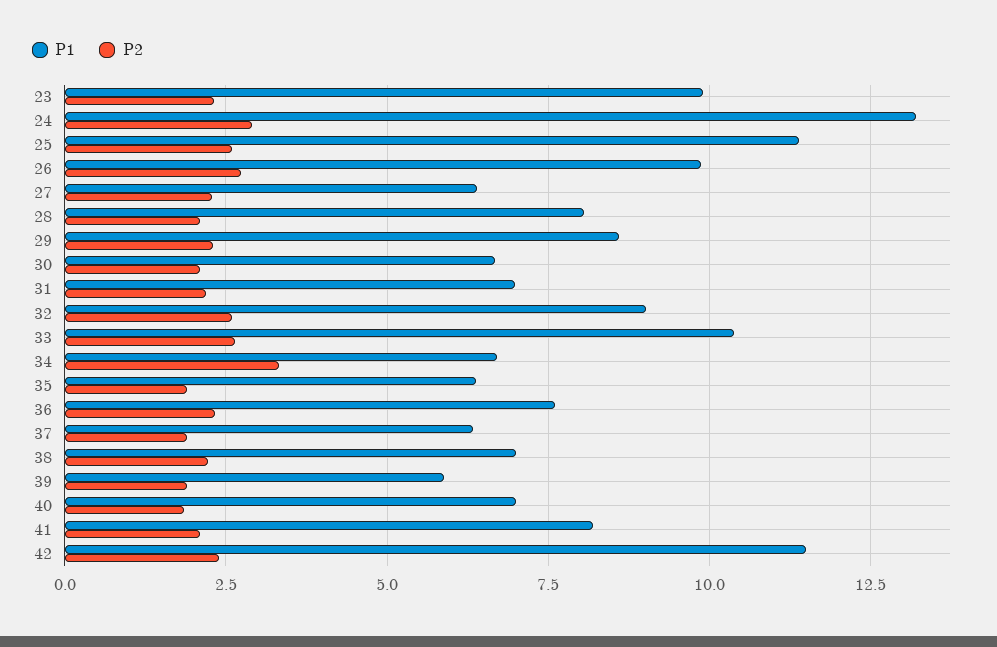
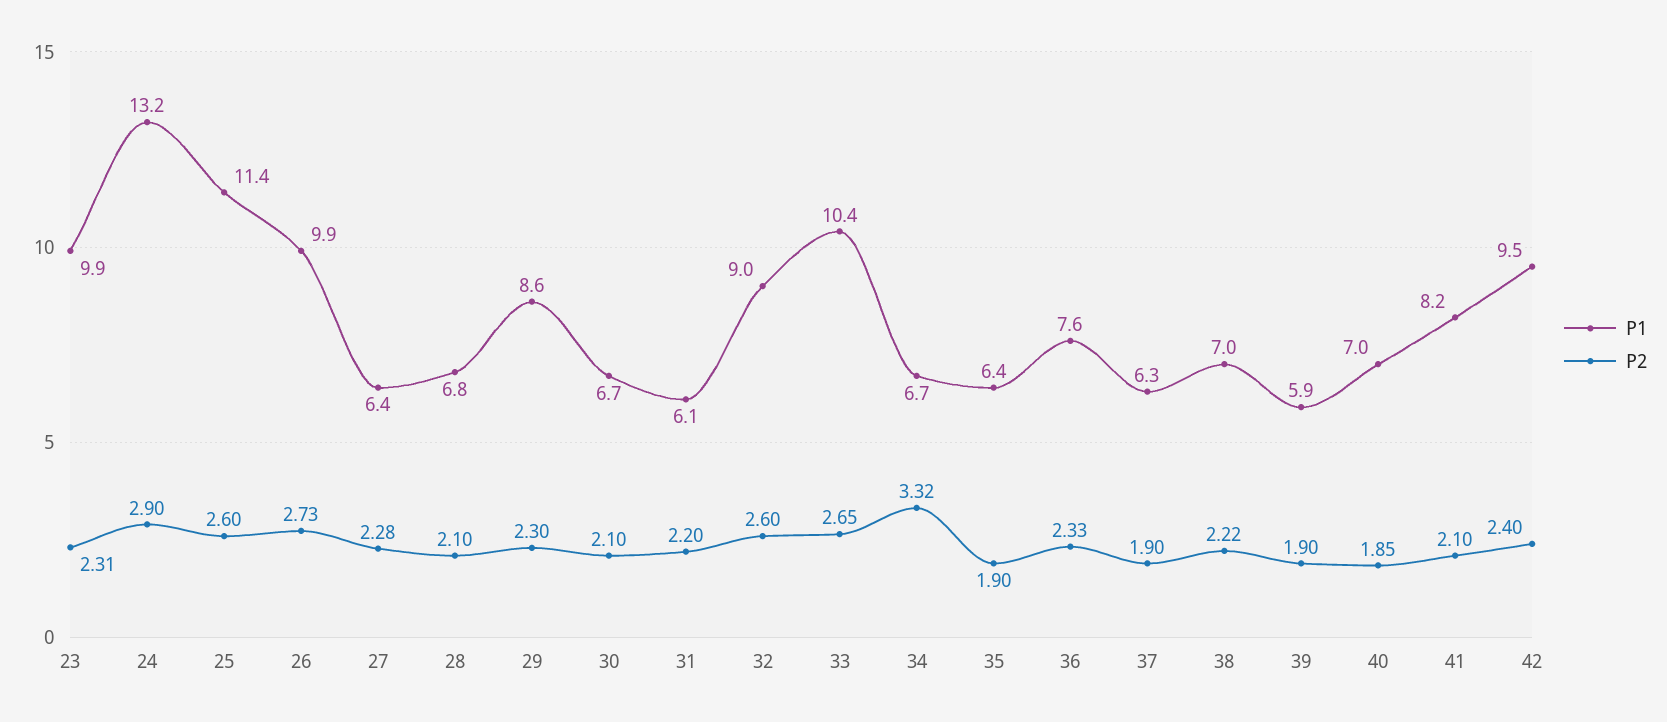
  {
    "P1": {
      "23": 9.9,
      "24": 13.2,
      "25": 11.4,
      "26": 9.9,
      "27": 6.4,
-     "28": 8,
+     "28": 6.8,
      "29": 8.6,
      "30": 6.7,
-     "31": 7,
+     "31": 6.1,
      "32": 9,
      "33": 10.4,
      "34": 6.7,
      "35": 6.4,
      "36": 7.6,
      "37": 6.3,
      "38": 7,
      "39": 5.9,
      "40": 7,
      "41": 8.2,
-     "42": 11.5
+     "42": 9.5
    },
    "P2": {
      "23": 2.31,
      "24": 2.9,
      "25": 2.6,
      "26": 2.73,
      "27": 2.28,
      "28": 2.1,
      "29": 2.3,
      "30": 2.1,
      "31": 2.2,
      "32": 2.6,
      "33": 2.65,
      "34": 3.32,
      "35": 1.9,
      "36": 2.33,
      "37": 1.9,
      "38": 2.22,
      "39": 1.9,
      "40": 1.85,
      "41": 2.1,
      "42": 2.4
    }
  }

